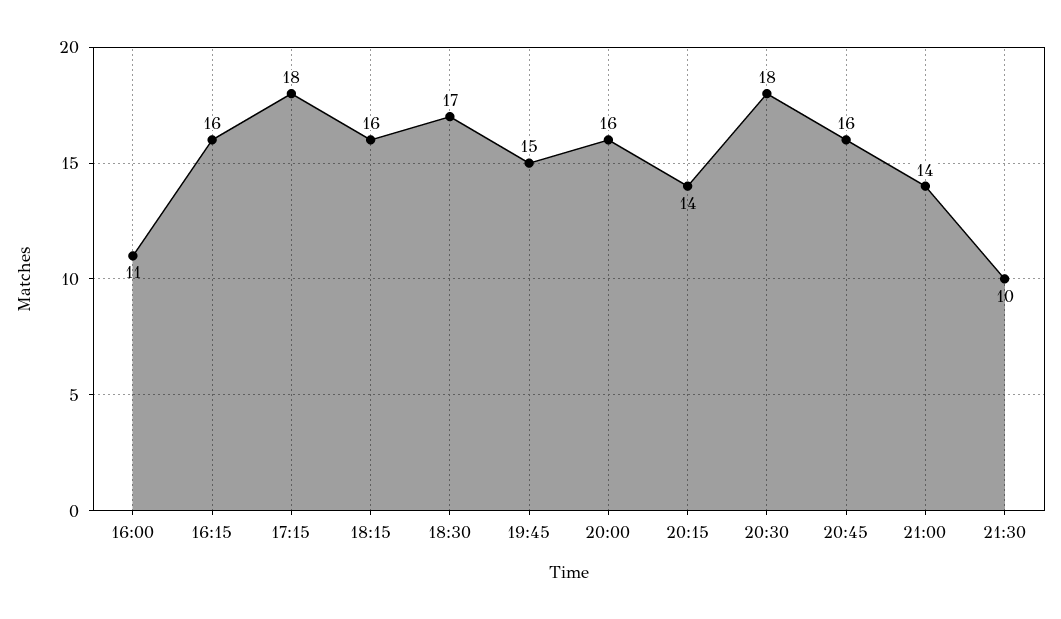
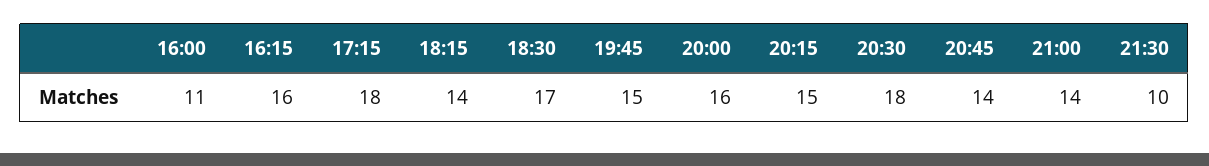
  {
    "16:00": 11,
    "16:15": 16,
    "17:15": 18,
-   "18:15": 16,
+   "18:15": 14,
    "18:30": 17,
    "19:45": 15,
    "20:00": 16,
-   "20:15": 14,
+   "20:15": 15,
    "20:30": 18,
-   "20:45": 16,
+   "20:45": 14,
    "21:00": 14,
    "21:30": 10
  }

